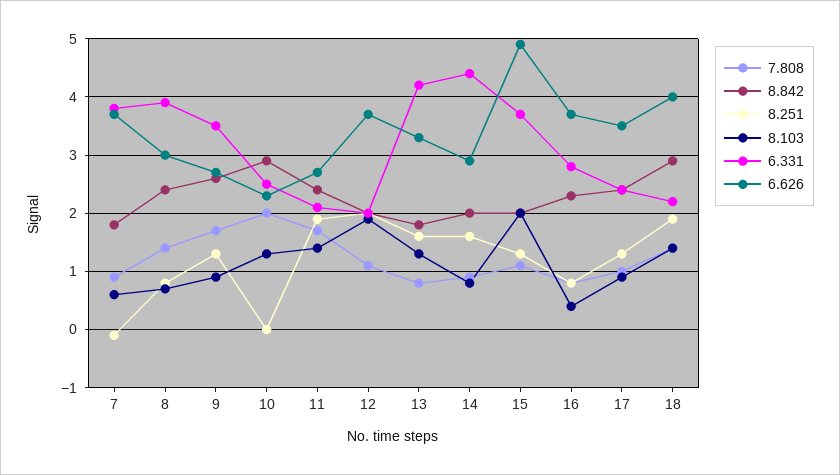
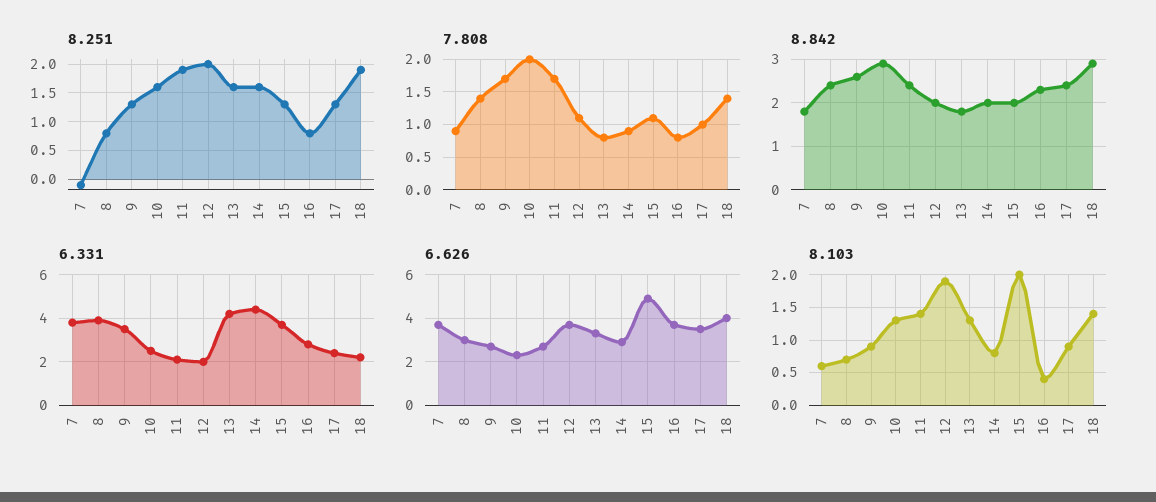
  {
    "7.808": {
      "7": 0.9,
      "8": 1.4,
      "9": 1.7,
      "10": 2,
      "11": 1.7,
      "12": 1.1,
      "13": 0.8,
      "14": 0.9,
      "15": 1.1,
      "16": 0.8,
      "17": 1,
      "18": 1.4
    },
    "8.842": {
      "7": 2,
      "8": 2.5,
      "9": 2.5,
      "10": 3,
      "11": 2.5,
      "12": 2,
      "13": 2,
      "14": 2,
      "15": 2,
      "16": 2.5,
      "17": 2.5,
      "18": 3
    },
    "8.251": {
      "7": 0,
      "8": 1,
      "9": 1.5,
-     "10": 0,
+     "10": 1.5,
      "11": 2,
      "12": 2,
      "13": 1.5,
      "14": 1.5,
      "15": 1.5,
      "16": 1,
      "17": 1.5,
      "18": 2
    },
    "8.103": {
      "7": 0.6,
      "8": 0.7,
      "9": 0.9,
      "10": 1.3,
      "11": 1.4,
      "12": 1.9,
      "13": 1.3,
      "14": 0.8,
      "15": 2,
      "16": 0.4,
      "17": 0.9,
      "18": 1.4
    },
    "6.331": {
      "7": 4,
      "8": 4,
      "9": 3.5,
      "10": 2.5,
      "11": 2,
      "12": 2,
      "13": 4,
      "14": 4.5,
      "15": 3.5,
      "16": 3,
      "17": 2.5,
      "18": 2
    },
    "6.626": {
      "7": 3.5,
      "8": 3,
      "9": 2.5,
      "10": 2.5,
      "11": 2.5,
      "12": 3.5,
      "13": 3.5,
      "14": 3,
      "15": 5,
      "16": 3.5,
      "17": 3.5,
      "18": 4
    }
  }

